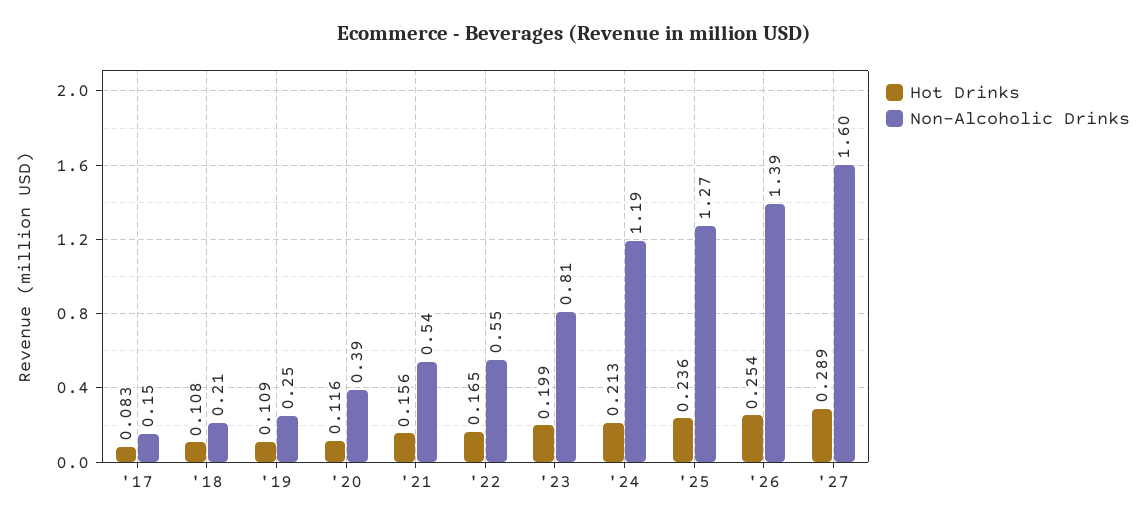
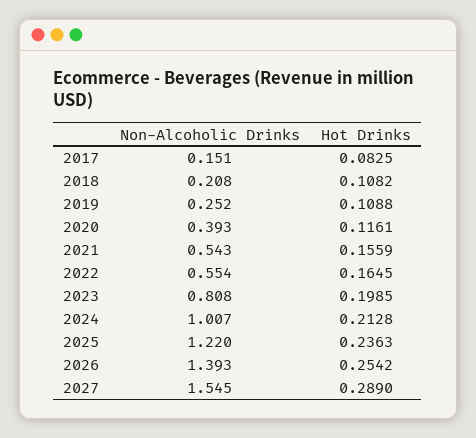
  {
    "Hot Drinks": {
      "'17": 0.0825,
      "'18": 0.1082,
      "'19": 0.1088,
      "'20": 0.1161,
      "'21": 0.1559,
      "'22": 0.1645,
      "'23": 0.1985,
      "'24": 0.2128,
      "'25": 0.2363,
      "'26": 0.2542,
      "'27": 0.289
    },
    "Non-Alcoholic Drinks": {
      "'17": 0.151,
      "'18": 0.208,
      "'19": 0.252,
      "'20": 0.393,
      "'21": 0.543,
      "'22": 0.554,
      "'23": 0.808,
-     "'24": 1.19,
+     "'24": 1.007,
-     "'25": 1.27,
+     "'25": 1.22,
      "'26": 1.393,
-     "'27": 1.6
+     "'27": 1.545
    }
  }

